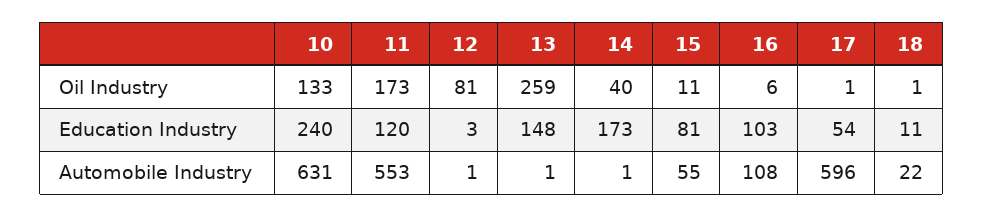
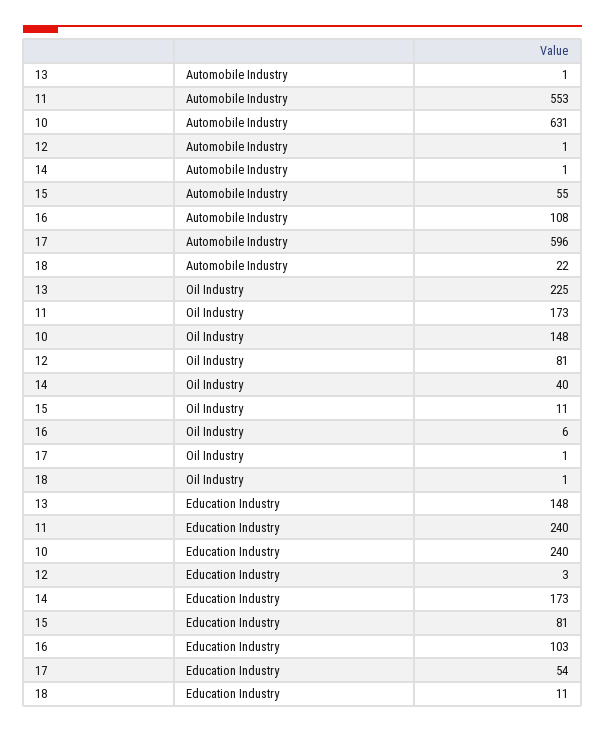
  {
    "10": {
-     "Oil Industry": 133,
+     "Oil Industry": 148,
      "Education Industry": 240,
      "Automobile Industry": 631
    },
    "11": {
      "Oil Industry": 173,
-     "Education Industry": 120,
+     "Education Industry": 240,
      "Automobile Industry": 553
    },
    "12": {
      "Oil Industry": 81,
      "Education Industry": 3,
      "Automobile Industry": 1
    },
    "13": {
-     "Oil Industry": 259,
+     "Oil Industry": 225,
      "Education Industry": 148,
      "Automobile Industry": 1
    },
    "14": {
      "Oil Industry": 40,
      "Education Industry": 173,
      "Automobile Industry": 1
    },
    "15": {
      "Oil Industry": 11,
      "Education Industry": 81,
      "Automobile Industry": 55
    },
    "16": {
      "Oil Industry": 6,
      "Education Industry": 103,
      "Automobile Industry": 108
    },
    "17": {
      "Oil Industry": 1,
      "Education Industry": 54,
      "Automobile Industry": 596
    },
    "18": {
      "Oil Industry": 1,
      "Education Industry": 11,
      "Automobile Industry": 22
    }
  }

